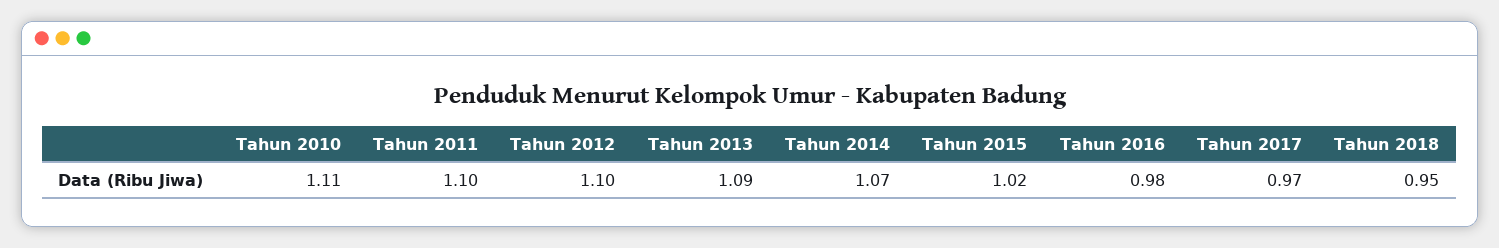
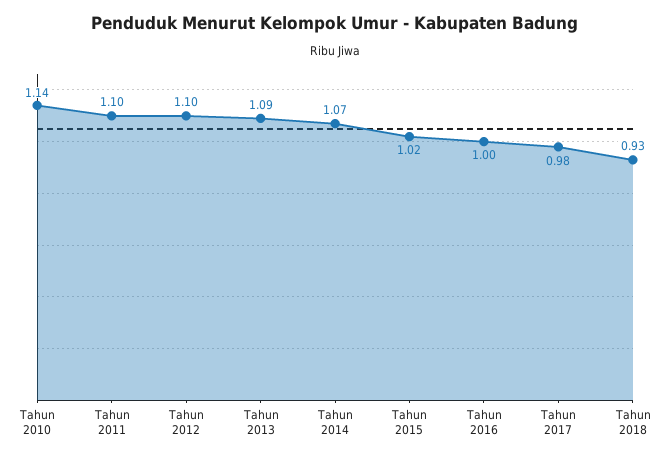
  {
-   "Tahun 2010": 1.11,
+   "Tahun 2010": 1.14,
    "Tahun 2011": 1.1,
    "Tahun 2012": 1.1,
    "Tahun 2013": 1.09,
    "Tahun 2014": 1.07,
    "Tahun 2015": 1.02,
-   "Tahun 2016": 0.98,
+   "Tahun 2016": 1,
-   "Tahun 2017": 0.97,
+   "Tahun 2017": 0.98,
-   "Tahun 2018": 0.95
+   "Tahun 2018": 0.93
  }

